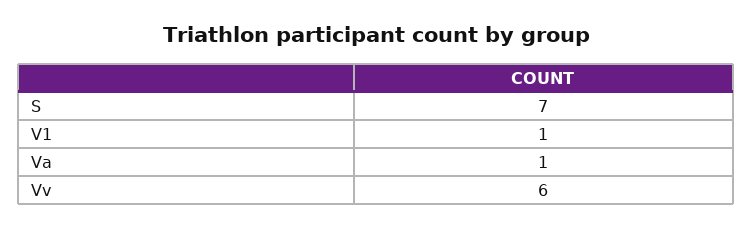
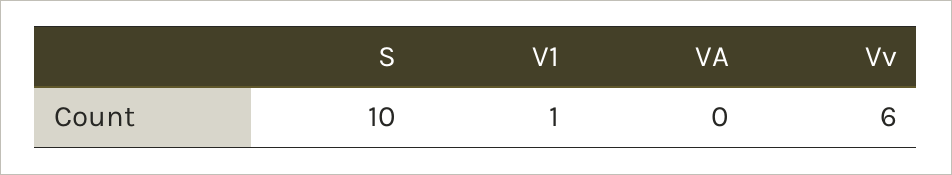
  {
-   "S": 7,
+   "S": 10,
    "V1": 1,
-   "Va": 1,
+   "Va": 0,
    "Vv": 6
  }

